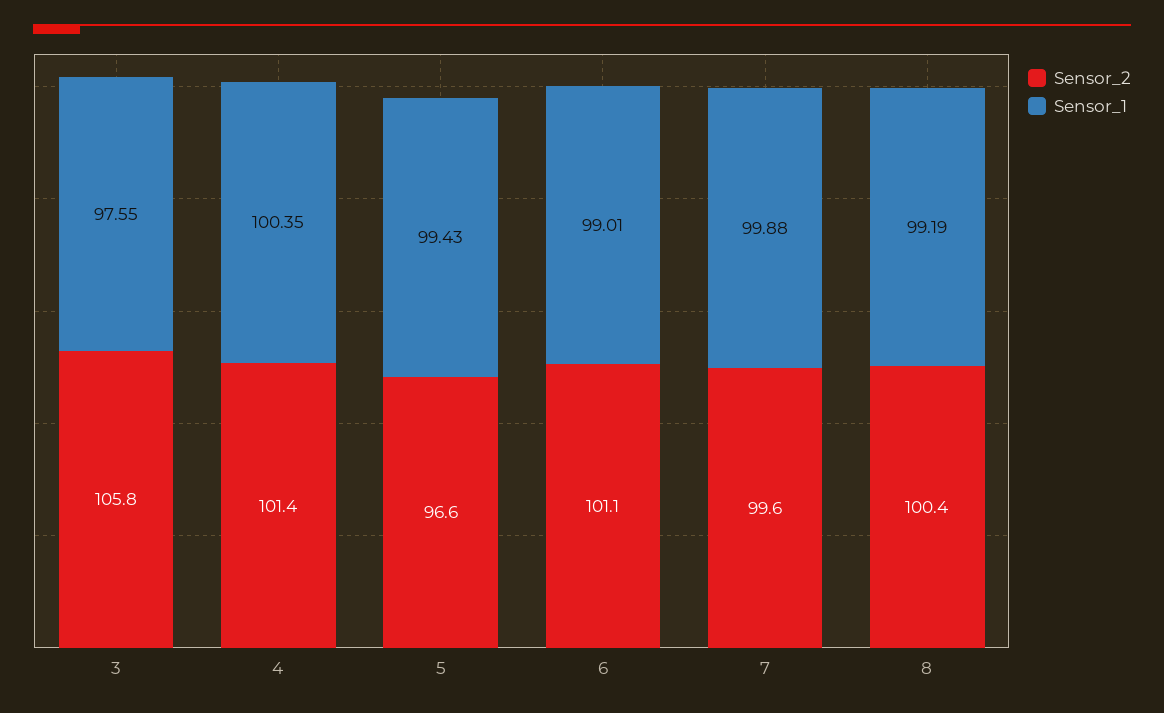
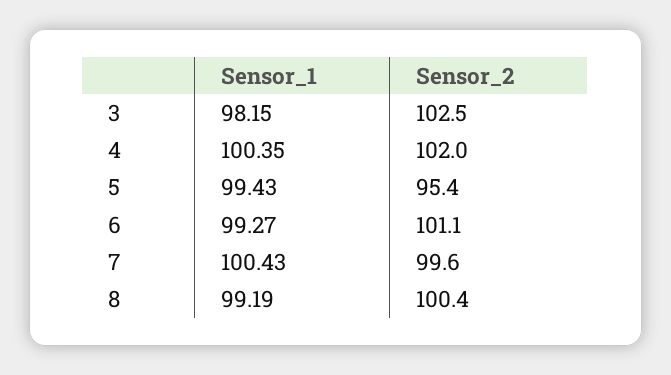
  {
    "Sensor_2": {
-     "3": 105.8,
+     "3": 102.5,
-     "4": 101.4,
+     "4": 102,
-     "5": 96.6,
+     "5": 95.4,
      "6": 101.1,
      "7": 99.6,
      "8": 100.4
    },
    "Sensor_1": {
-     "3": 97.55,
+     "3": 98.15,
      "4": 100.35,
      "5": 99.43,
-     "6": 99.01,
+     "6": 99.27,
-     "7": 99.88,
+     "7": 100.43,
      "8": 99.19
    }
  }

